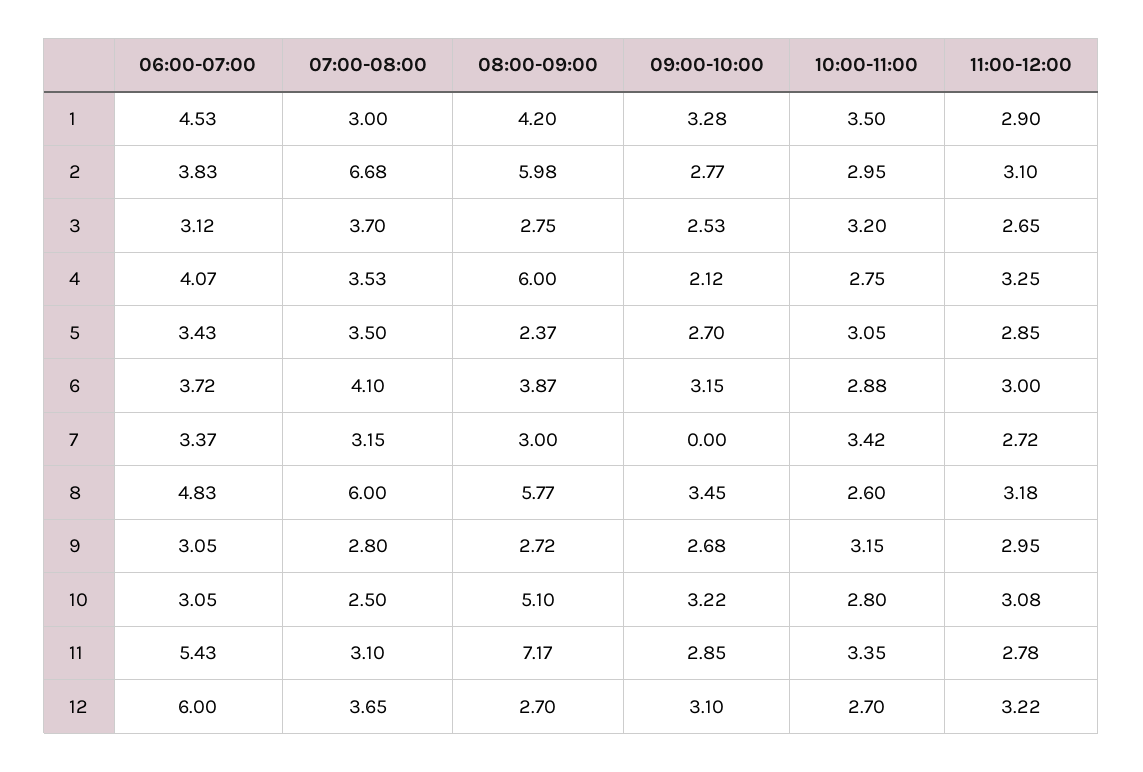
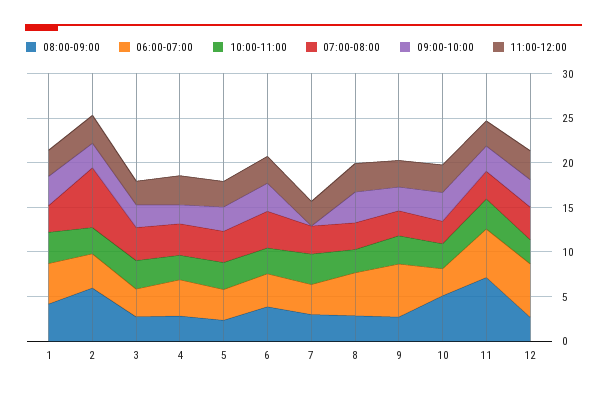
  {
    "06:00-07:00": {
      "1": 4.53,
      "2": 3.83,
      "3": 3.12,
      "4": 4.07,
      "5": 3.43,
      "6": 3.72,
      "7": 3.37,
      "8": 4.83,
-     "9": 3.05,
+     "9": 6,
      "10": 3.05,
      "11": 5.43,
      "12": 6
    },
    "07:00-08:00": {
      "1": 3,
      "2": 6.68,
      "3": 3.7,
      "4": 3.53,
      "5": 3.5,
      "6": 4.1,
      "7": 3.15,
-     "8": 6,
+     "8": 3,
      "9": 2.8,
      "10": 2.5,
      "11": 3.1,
      "12": 3.65
    },
    "08:00-09:00": {
      "1": 4.2,
      "2": 5.98,
      "3": 2.75,
-     "4": 6,
+     "4": 3,
      "5": 2.37,
      "6": 3.87,
      "7": 3,
-     "8": 5.77,
+     "8": 3,
      "9": 2.72,
      "10": 5.1,
      "11": 7.17,
      "12": 2.7
    },
    "09:00-10:00": {
      "1": 3.28,
      "2": 2.77,
      "3": 2.53,
      "4": 2.12,
      "5": 2.7,
      "6": 3.15,
      "7": 0,
      "8": 3.45,
      "9": 2.68,
      "10": 3.22,
      "11": 2.85,
      "12": 3.1
    },
    "10:00-11:00": {
      "1": 3.5,
      "2": 2.95,
      "3": 3.2,
      "4": 2.75,
      "5": 3.05,
      "6": 2.88,
      "7": 3.42,
      "8": 2.6,
      "9": 3.15,
      "10": 2.8,
      "11": 3.35,
      "12": 2.7
    },
    "11:00-12:00": {
      "1": 2.9,
      "2": 3.1,
      "3": 2.65,
      "4": 3.25,
      "5": 2.85,
      "6": 3,
      "7": 2.72,
      "8": 3.18,
      "9": 2.95,
      "10": 3.08,
      "11": 2.78,
      "12": 3.22
    }
  }

